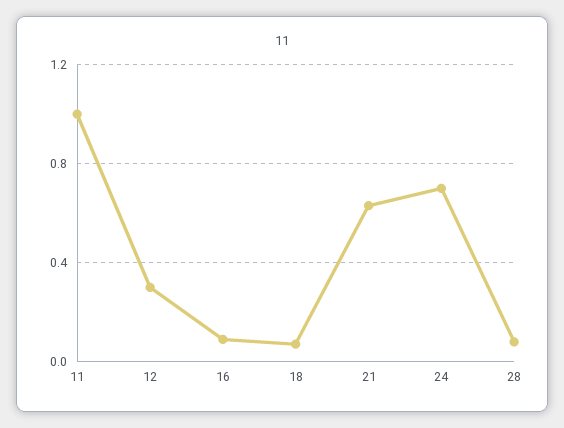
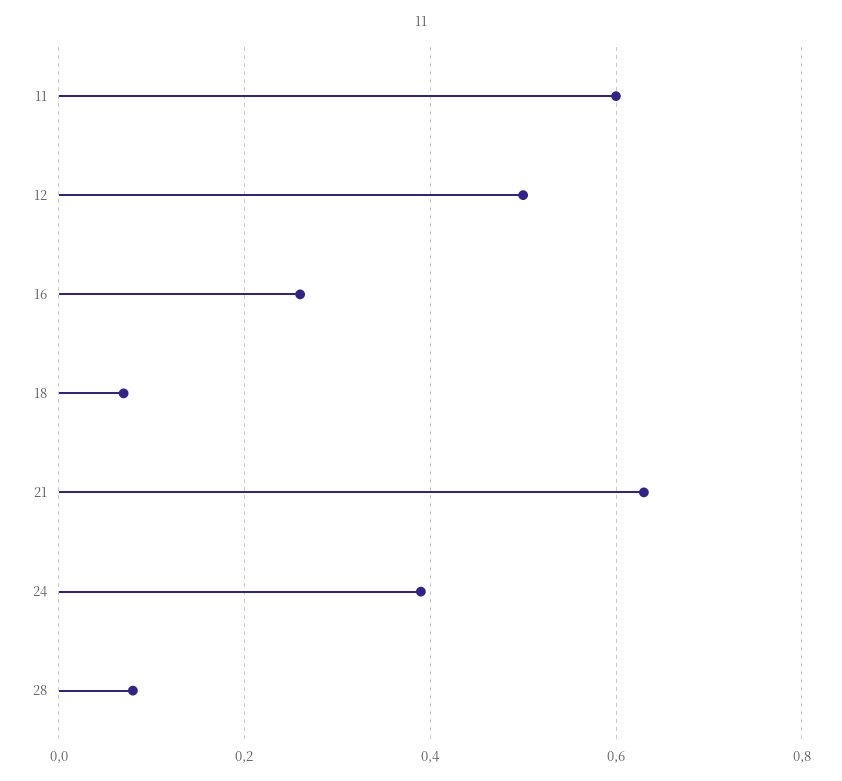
  {
-   "11": 1,
+   "11": 0.6,
-   "12": 0.3,
+   "12": 0.5,
-   "16": 0.1,
+   "16": 0.25,
    "18": 0.05,
    "21": 0.65,
-   "24": 0.7,
+   "24": 0.4,
    "28": 0.1
  }

